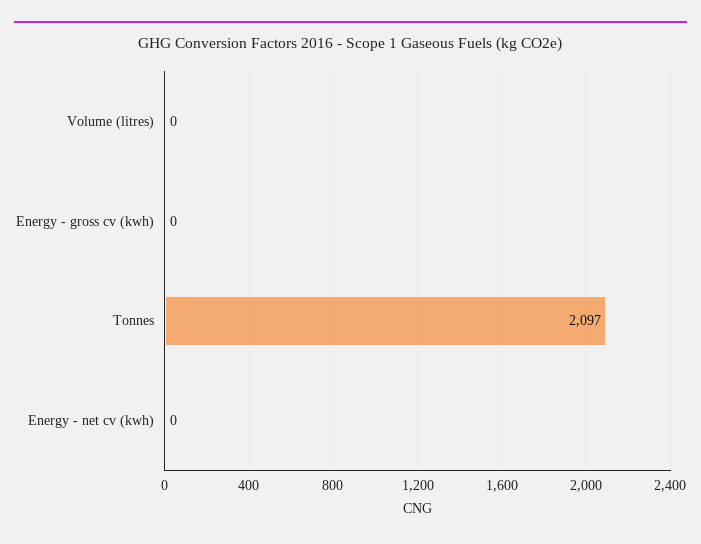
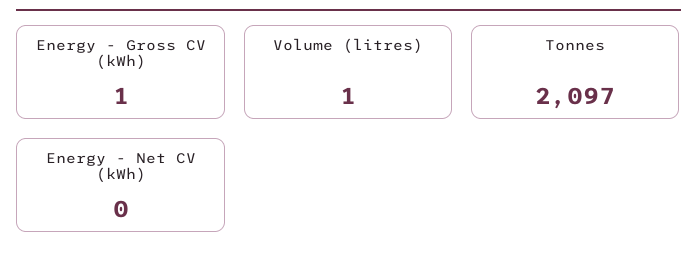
  {
-   "Volume (litres)": 0,
+   "Volume (litres)": 1,
-   "Energy - gross cv (kwh)": 0,
+   "Energy - gross cv (kwh)": 1,
    "Tonnes": 2097,
    "Energy - net cv (kwh)": 0
  }

